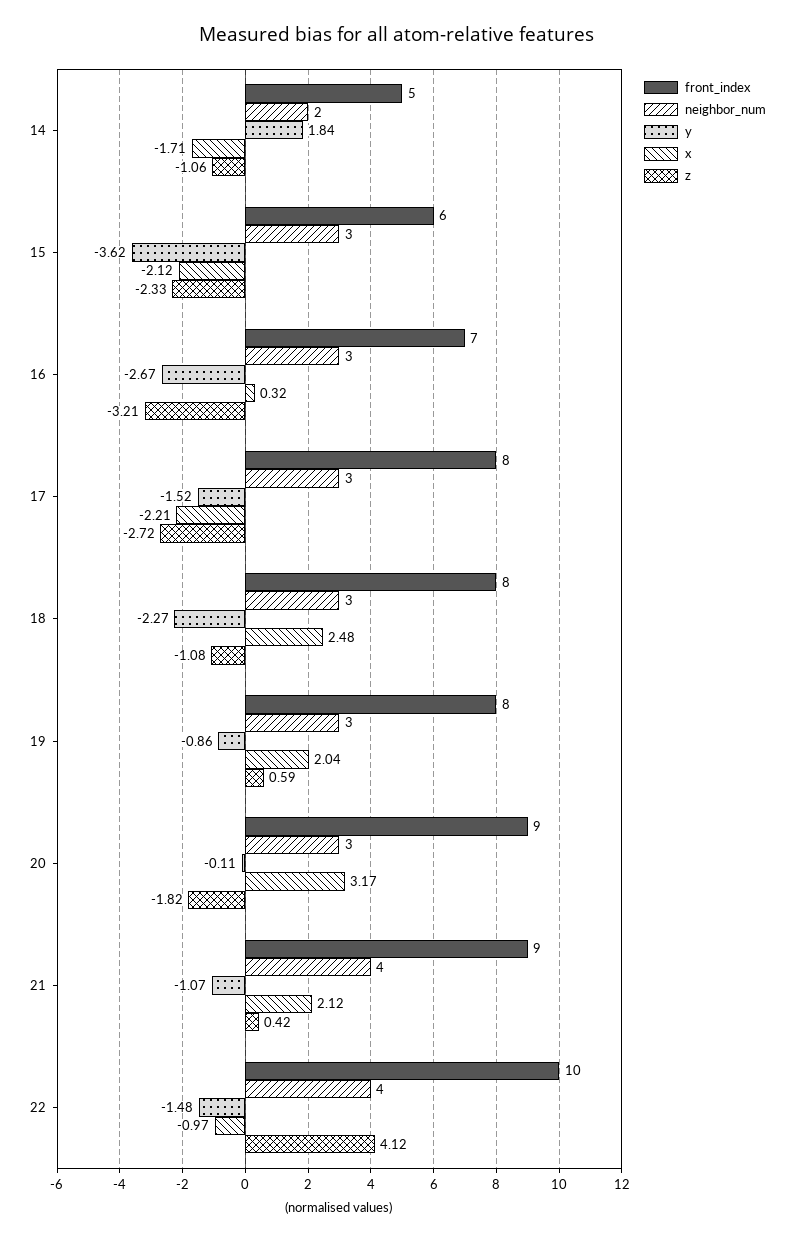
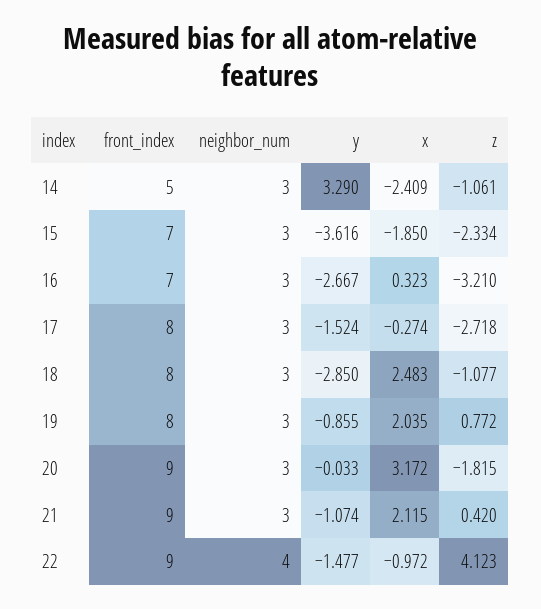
  {
    "front_index": {
      "14": 5,
-     "15": 6,
+     "15": 7,
      "16": 7,
      "17": 8,
      "18": 8,
      "19": 8,
      "20": 9,
      "21": 9,
-     "22": 10
+     "22": 9
    },
    "neighbor_num": {
-     "14": 2,
+     "14": 3,
      "15": 3,
      "16": 3,
      "17": 3,
      "18": 3,
      "19": 3,
      "20": 3,
-     "21": 4,
+     "21": 3,
      "22": 4
    },
    "y": {
-     "14": 1.84,
+     "14": 3.29,
      "15": -3.616,
      "16": -2.667,
      "17": -1.524,
-     "18": -2.27,
+     "18": -2.85,
      "19": -0.855,
-     "20": -0.11,
+     "20": -0.033,
      "21": -1.074,
      "22": -1.477
    },
    "x": {
-     "14": -1.71,
+     "14": -2.409,
-     "15": -2.12,
+     "15": -1.85,
      "16": 0.323,
-     "17": -2.21,
+     "17": -0.274,
      "18": 2.483,
      "19": 2.035,
      "20": 3.172,
      "21": 2.115,
      "22": -0.972
    },
    "z": {
      "14": -1.061,
      "15": -2.334,
      "16": -3.21,
      "17": -2.718,
      "18": -1.077,
-     "19": 0.59,
+     "19": 0.772,
      "20": -1.815,
      "21": 0.42,
      "22": 4.123
    }
  }

